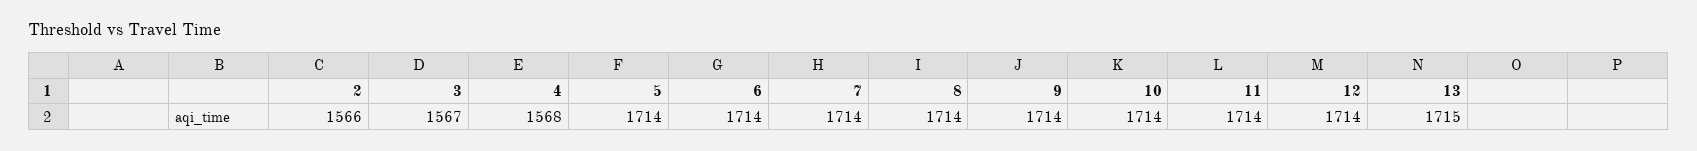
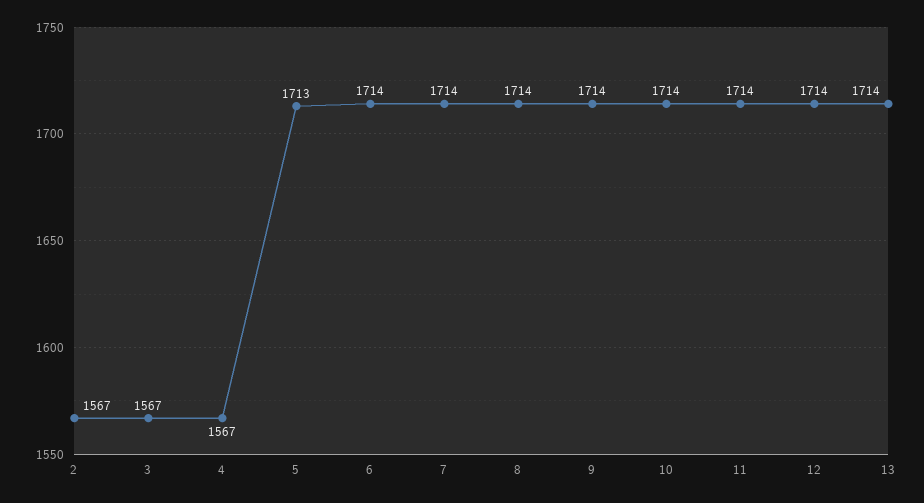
  {
-   "2": 1566,
+   "2": 1567,
    "3": 1567,
-   "4": 1568,
+   "4": 1567,
-   "5": 1714,
+   "5": 1713,
    "6": 1714,
    "7": 1714,
    "8": 1714,
    "9": 1714,
    "10": 1714,
    "11": 1714,
    "12": 1714,
-   "13": 1715
+   "13": 1714
  }

